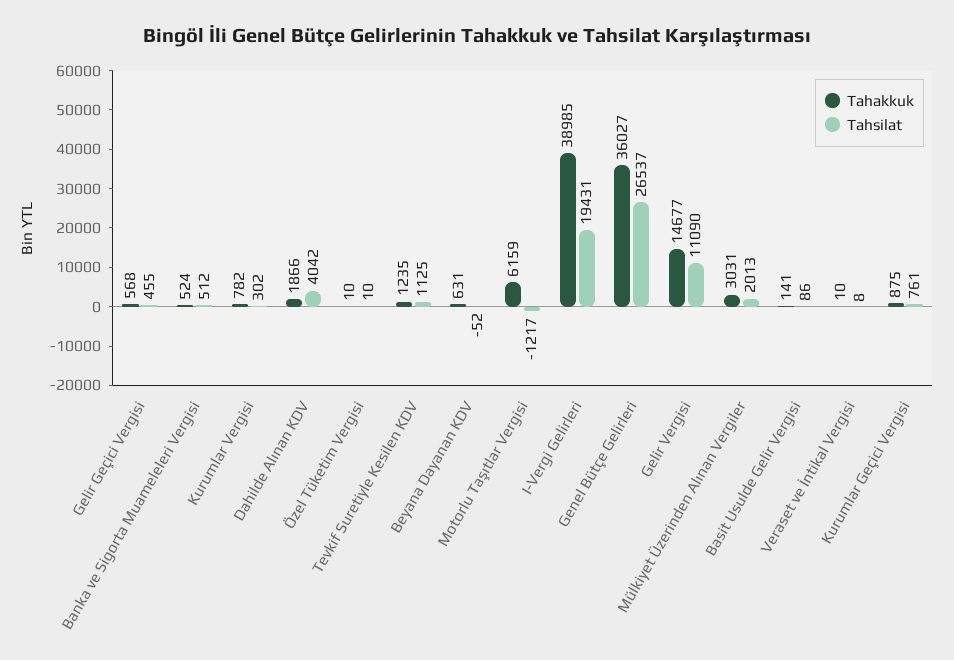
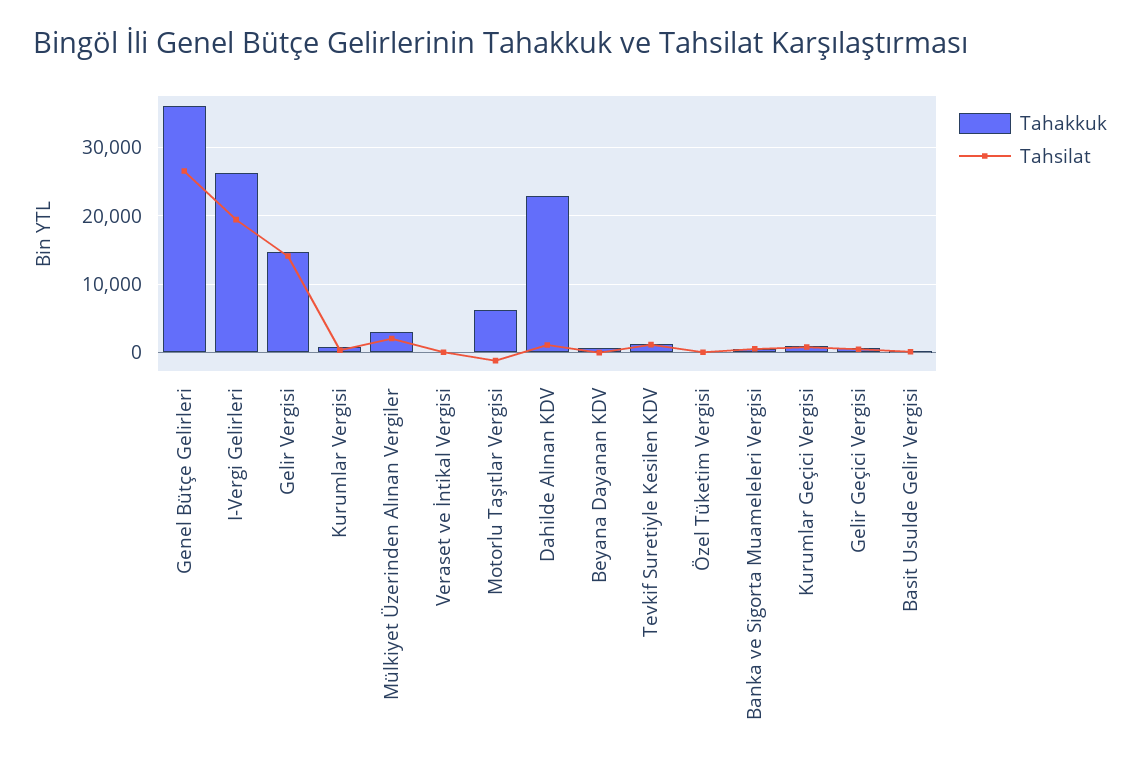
  {
    "Tahakkuk": {
      "Gelir Geçici Vergisi": 568,
      "Banka ve Sigorta Muameleleri Vergisi": 524,
      "Kurumlar Vergisi": 782,
-     "Dahilde Alınan KDV": 1866,
+     "Dahilde Alınan KDV": 23000,
      "Özel Tüketim Vergisi": 10,
      "Tevkif Suretiyle Kesilen KDV": 1235,
      "Beyana Dayanan KDV": 631,
      "Motorlu Taşıtlar Vergisi": 6159,
-     "I-Vergi Gelirleri": 38985,
+     "I-Vergi Gelirleri": 26000,
      "Genel Bütçe Gelirleri": 36027,
      "Gelir Vergisi": 14677,
      "Mülkiyet Üzerinden Alınan Vergiler": 3031,
      "Basit Usulde Gelir Vergisi": 141,
      "Veraset ve İntikal Vergisi": 10,
      "Kurumlar Geçici Vergisi": 875
    },
    "Tahsilat": {
      "Gelir Geçici Vergisi": 455,
      "Banka ve Sigorta Muameleleri Vergisi": 512,
      "Kurumlar Vergisi": 302,
-     "Dahilde Alınan KDV": 4042,
+     "Dahilde Alınan KDV": 1000,
      "Özel Tüketim Vergisi": 10,
      "Tevkif Suretiyle Kesilen KDV": 1125,
      "Beyana Dayanan KDV": -52,
      "Motorlu Taşıtlar Vergisi": -1217,
      "I-Vergi Gelirleri": 19431,
      "Genel Bütçe Gelirleri": 26537,
-     "Gelir Vergisi": 11090,
+     "Gelir Vergisi": 14000,
      "Mülkiyet Üzerinden Alınan Vergiler": 2013,
      "Basit Usulde Gelir Vergisi": 86,
      "Veraset ve İntikal Vergisi": 8,
      "Kurumlar Geçici Vergisi": 761
    }
  }

